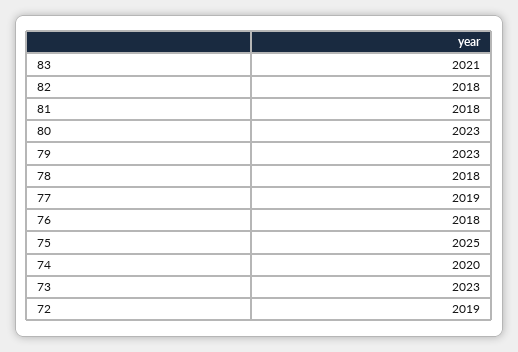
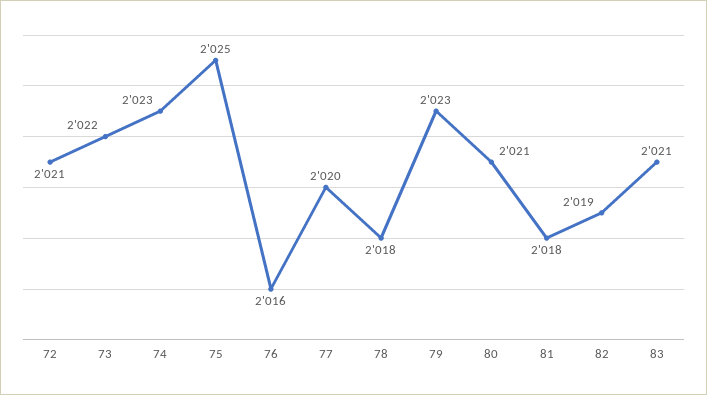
  {
    "83": 2021,
-   "82": 2018,
+   "82": 2019,
    "81": 2018,
-   "80": 2023,
+   "80": 2021,
    "79": 2023,
    "78": 2018,
-   "77": 2019,
+   "77": 2020,
-   "76": 2018,
+   "76": 2016,
    "75": 2025,
-   "74": 2020,
+   "74": 2023,
-   "73": 2023,
+   "73": 2022,
-   "72": 2019
+   "72": 2021
  }

